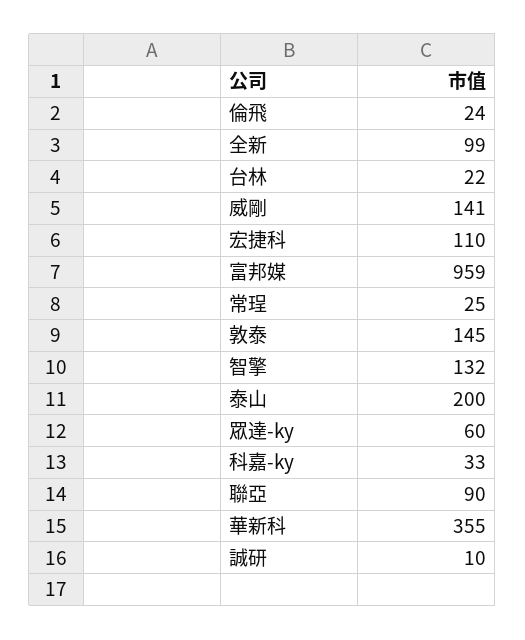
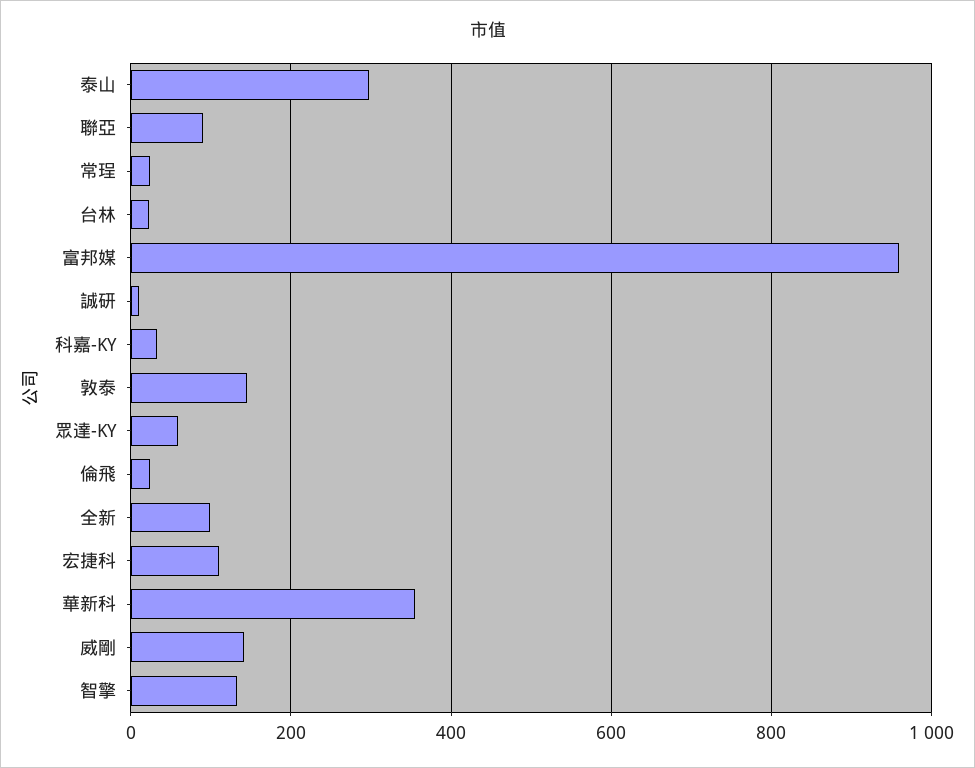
  {
    "倫飛": 24,
    "全新": 99,
    "台林": 22,
    "威剛": 141,
    "宏捷科": 110,
    "富邦媒": 959,
    "常珵": 25,
    "敦泰": 145,
    "智擎": 132,
-   "泰山": 200,
+   "泰山": 300,
    "眾達-ky": 60,
    "科嘉-ky": 33,
    "聯亞": 90,
    "華新科": 355,
    "誠研": 10
  }

